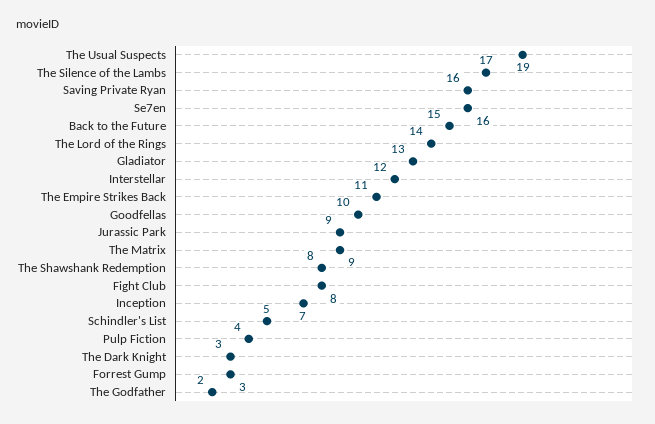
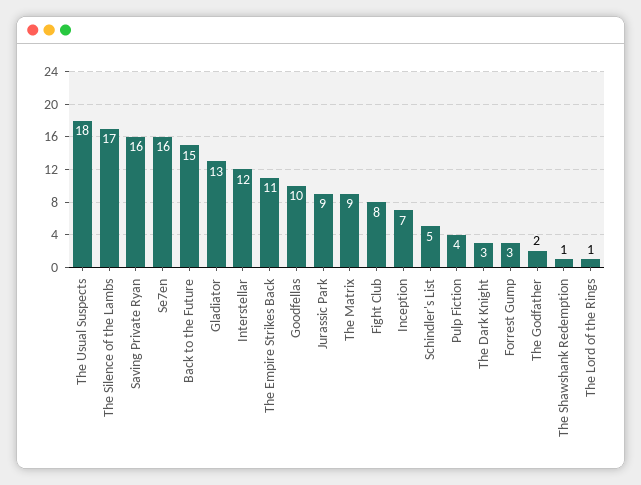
  {
-   "The Usual Suspects": 19,
+   "The Usual Suspects": 18,
    "The Silence of the Lambs": 17,
    "Saving Private Ryan": 16,
    "Se7en": 16,
    "Back to the Future": 15,
-   "The Lord of the Rings": 14,
+   "The Lord of the Rings": 1,
    "Gladiator": 13,
    "Interstellar": 12,
    "The Empire Strikes Back": 11,
    "Goodfellas": 10,
    "Jurassic Park": 9,
    "The Matrix": 9,
-   "The Shawshank Redemption": 8,
+   "The Shawshank Redemption": 1,
    "Fight Club": 8,
    "Inception": 7,
    "Schindler's List": 5,
    "Pulp Fiction": 4,
    "The Dark Knight": 3,
    "Forrest Gump": 3,
    "The Godfather": 2
  }

